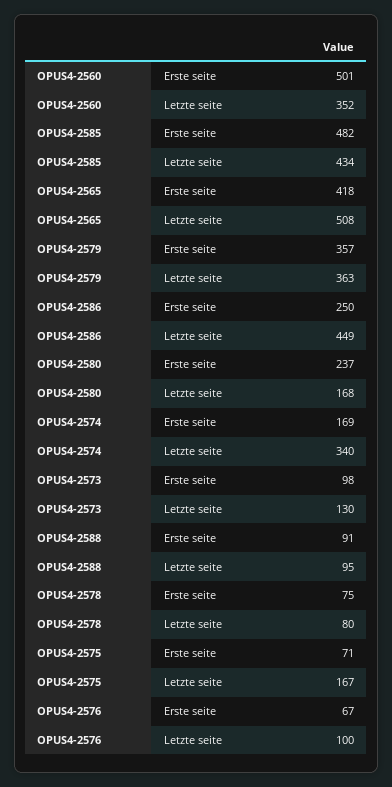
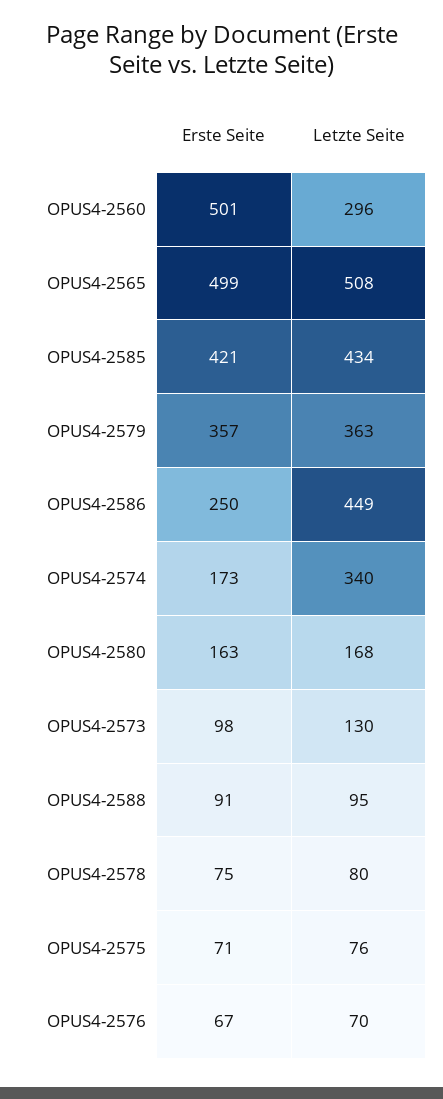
  {
    "OPUS4-2560": {
      "Erste seite": 501,
-     "Letzte seite": 352
+     "Letzte seite": 296
    },
    "OPUS4-2585": {
-     "Erste seite": 482,
+     "Erste seite": 421,
      "Letzte seite": 434
    },
    "OPUS4-2565": {
-     "Erste seite": 418,
+     "Erste seite": 499,
      "Letzte seite": 508
    },
    "OPUS4-2579": {
      "Erste seite": 357,
      "Letzte seite": 363
    },
    "OPUS4-2586": {
      "Erste seite": 250,
      "Letzte seite": 449
    },
    "OPUS4-2580": {
-     "Erste seite": 237,
+     "Erste seite": 163,
      "Letzte seite": 168
    },
    "OPUS4-2574": {
-     "Erste seite": 169,
+     "Erste seite": 173,
      "Letzte seite": 340
    },
    "OPUS4-2573": {
      "Erste seite": 98,
      "Letzte seite": 130
    },
    "OPUS4-2588": {
      "Erste seite": 91,
      "Letzte seite": 95
    },
    "OPUS4-2578": {
      "Erste seite": 75,
      "Letzte seite": 80
    },
    "OPUS4-2575": {
      "Erste seite": 71,
-     "Letzte seite": 167
+     "Letzte seite": 76
    },
    "OPUS4-2576": {
      "Erste seite": 67,
-     "Letzte seite": 100
+     "Letzte seite": 70
    }
  }

